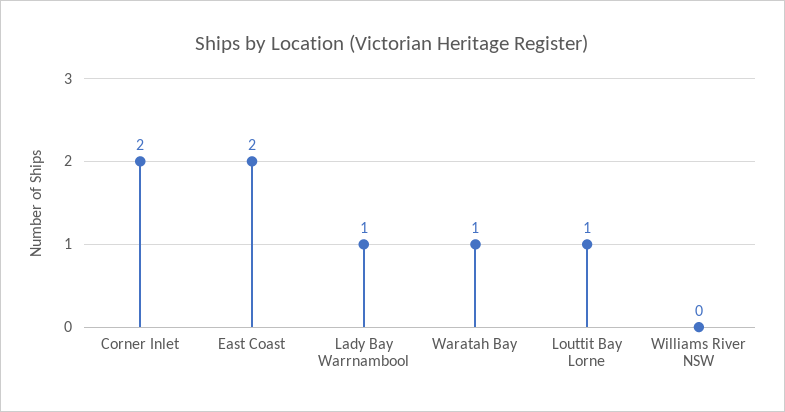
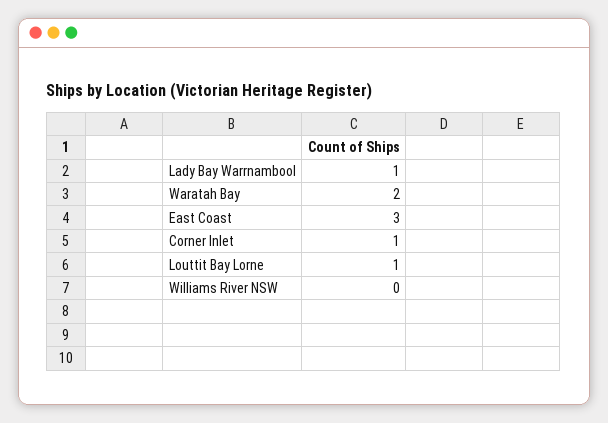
  {
-   "Corner Inlet": 2,
+   "Corner Inlet": 1,
-   "East Coast": 2,
+   "East Coast": 3,
    "Lady Bay Warrnambool": 1,
-   "Waratah Bay": 1,
+   "Waratah Bay": 2,
    "Louttit Bay Lorne": 1,
    "Williams River NSW": 0
  }

